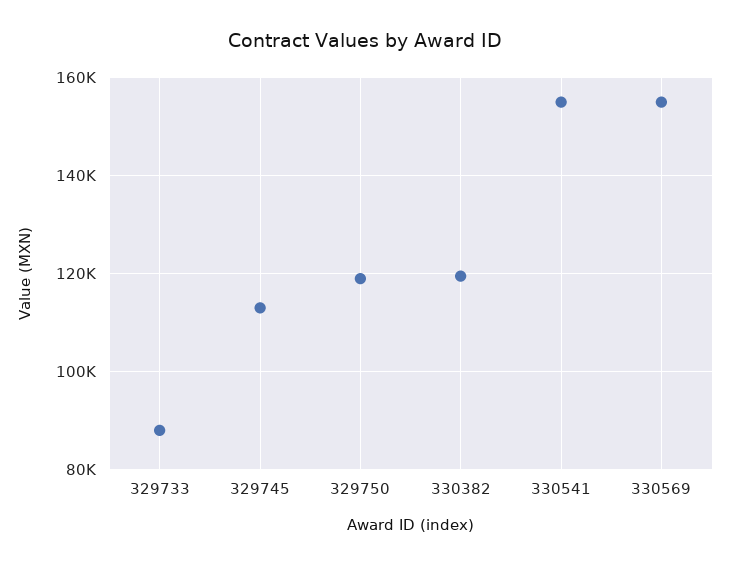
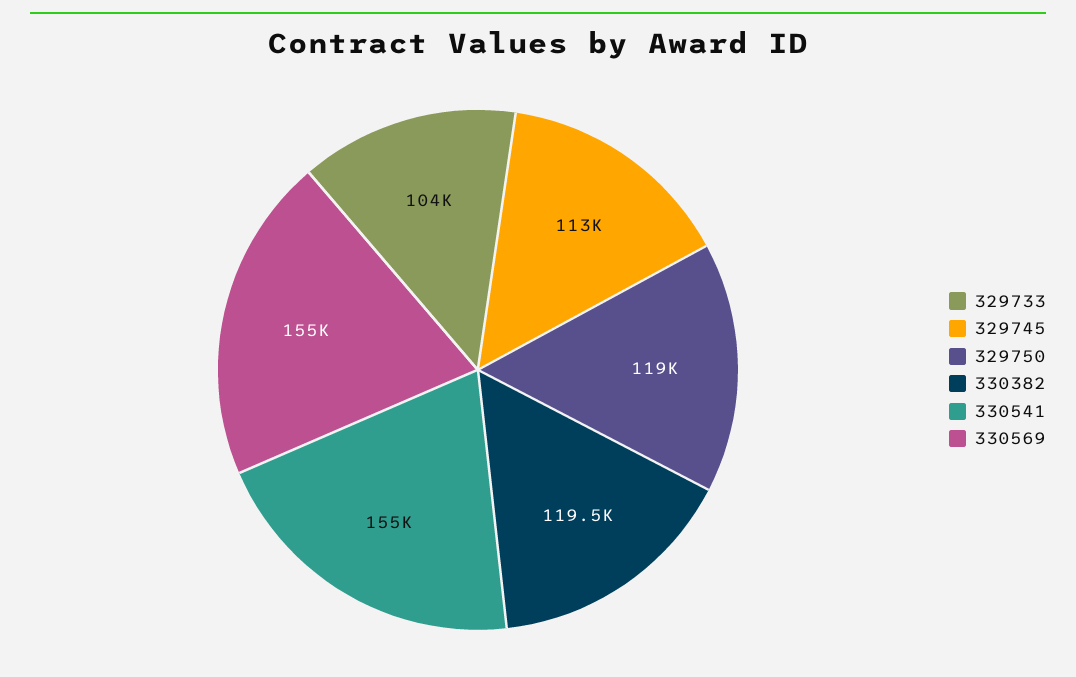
  {
-   "329733": 88000,
+   "329733": 104000,
    "329745": 113000,
    "329750": 119000,
    "330382": 119500,
    "330541": 155000,
    "330569": 155000
  }

